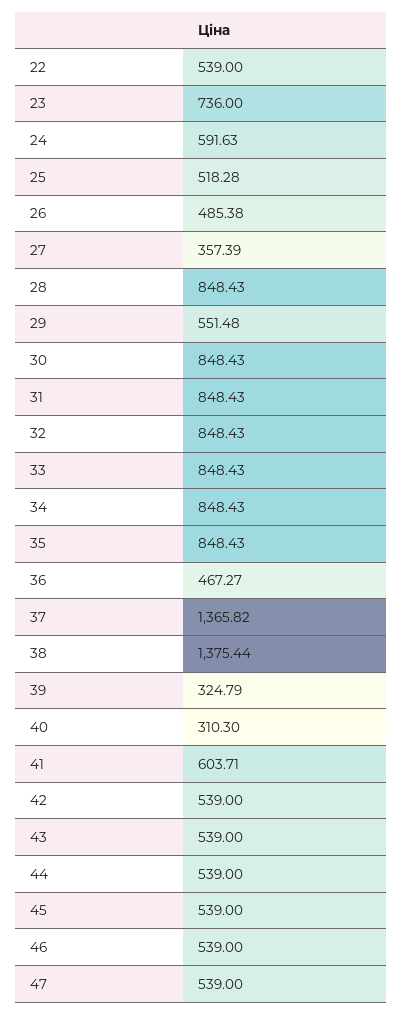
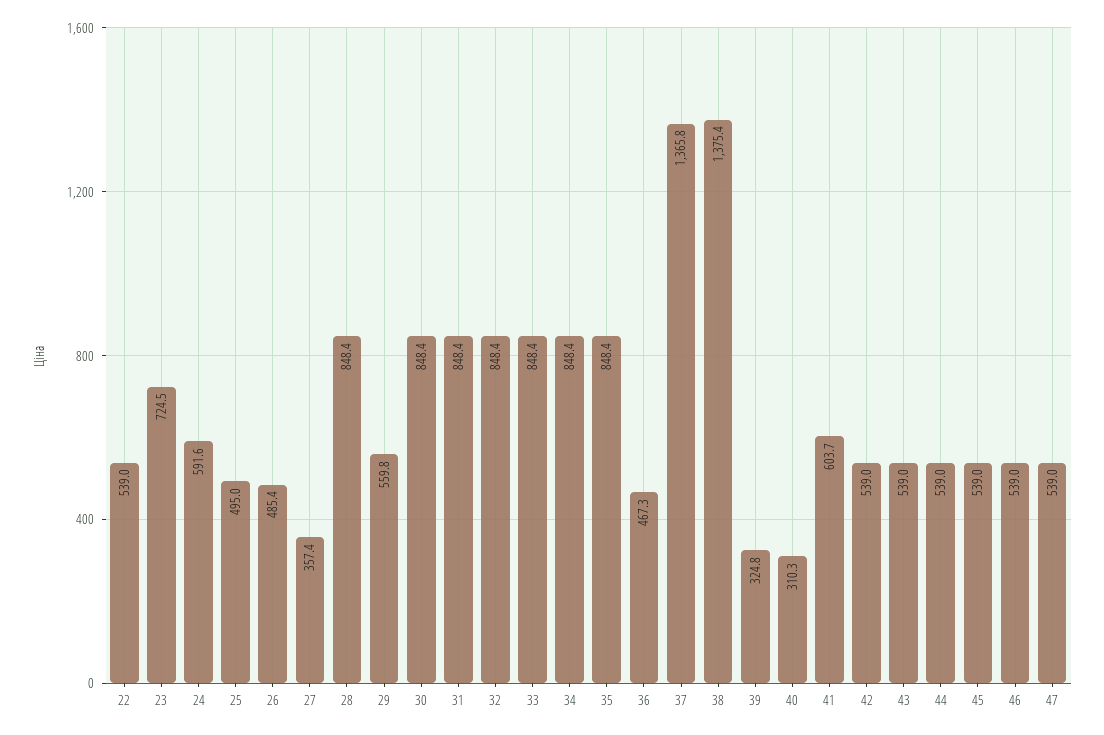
  {
    "22": 539,
-   "23": 736,
+   "23": 724.5,
    "24": 591.63,
-   "25": 518.28,
+   "25": 495,
    "26": 485.38,
    "27": 357.39,
    "28": 848.43,
-   "29": 551.48,
+   "29": 559.8,
    "30": 848.43,
    "31": 848.43,
    "32": 848.43,
    "33": 848.43,
    "34": 848.43,
    "35": 848.43,
    "36": 467.27,
    "37": 1365.82,
    "38": 1375.44,
    "39": 324.79,
    "40": 310.3,
    "41": 603.71,
    "42": 539,
    "43": 539,
    "44": 539,
    "45": 539,
    "46": 539,
    "47": 539
  }

